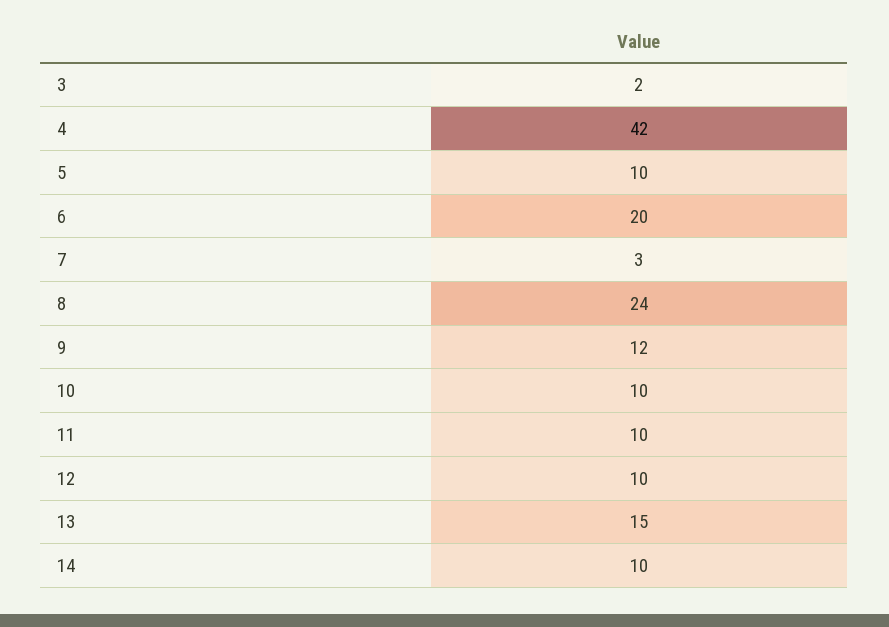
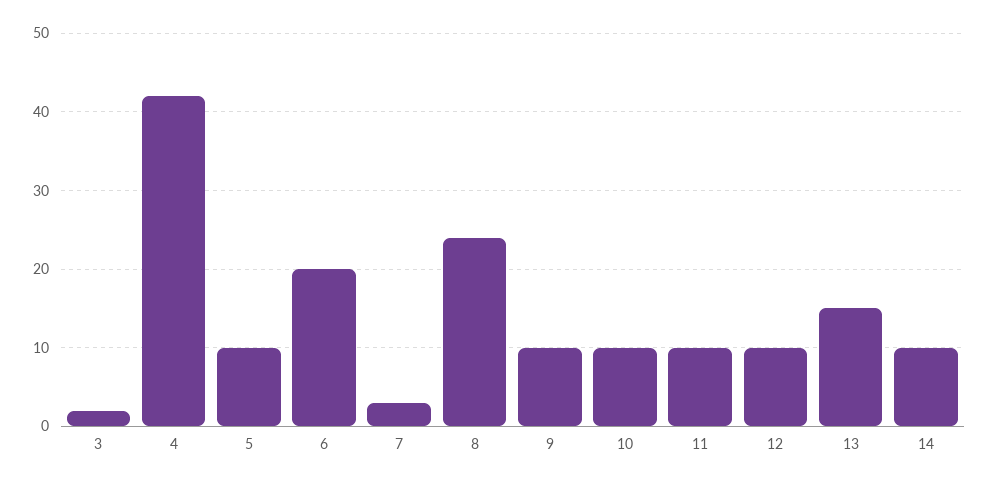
  {
    "3": 2,
    "4": 42,
    "5": 10,
    "6": 20,
    "7": 3,
    "8": 24,
-   "9": 12,
+   "9": 10,
    "10": 10,
    "11": 10,
    "12": 10,
    "13": 15,
    "14": 10
  }

